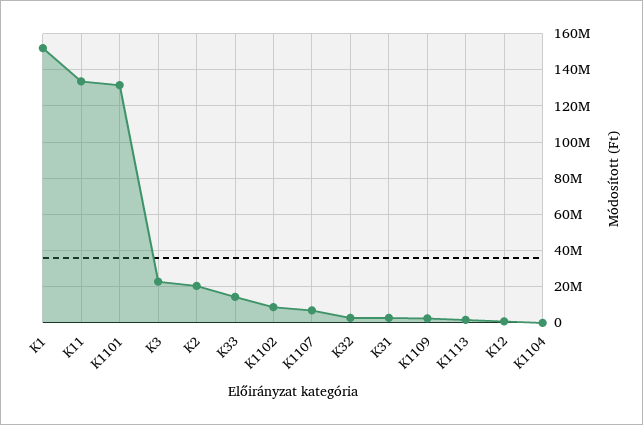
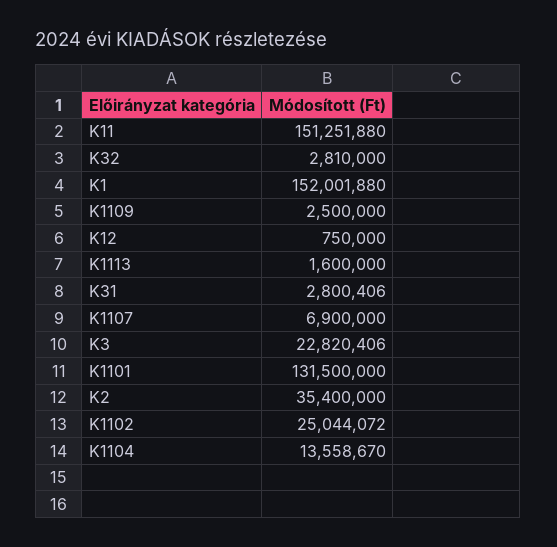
  {
    "K1": 152001880,
-   "K11": 135000000,
+   "K11": 151251880,
    "K1101": 131500000,
    "K3": 22820406,
-   "K2": 20000000,
+   "K2": 35400000,
-   "K33": 15000000,
-   "K1102": 10000000,
+   "K1102": 25044072,
    "K1107": 6900000,
    "K32": 2810000,
    "K31": 2800406,
    "K1109": 2500000,
    "K1113": 1600000,
    "K12": 750000,
-   "K1104": 0
+   "K1104": 13558670
  }

